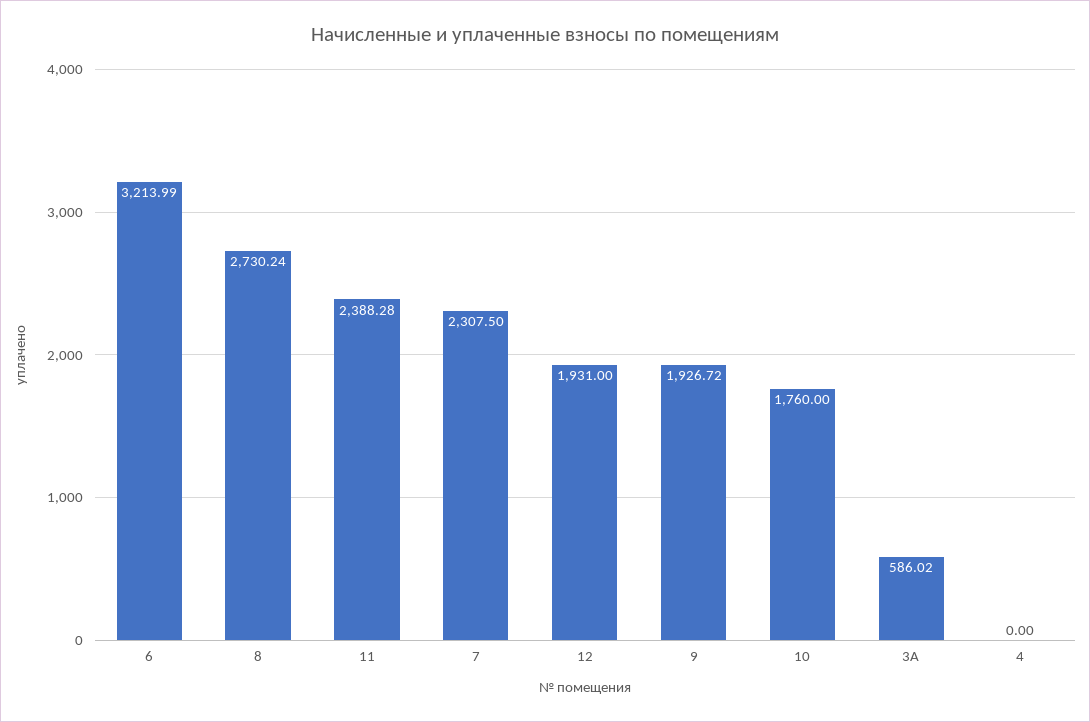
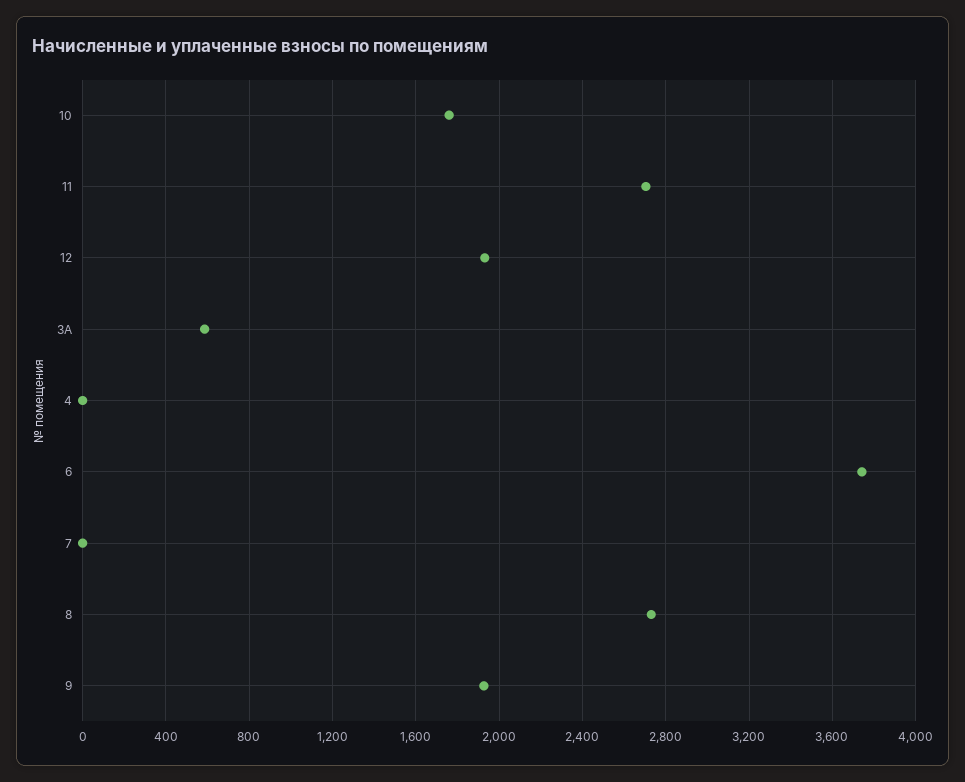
  {
-   "6": 3213.99,
+   "6": 3750,
    "8": 2730.24,
-   "11": 2388.28,
+   "11": 2700,
-   "7": 2307.5,
+   "7": 0,
    "12": 1931,
    "9": 1926.72,
    "10": 1760,
    "3А": 586.02,
    "4": 0
  }

